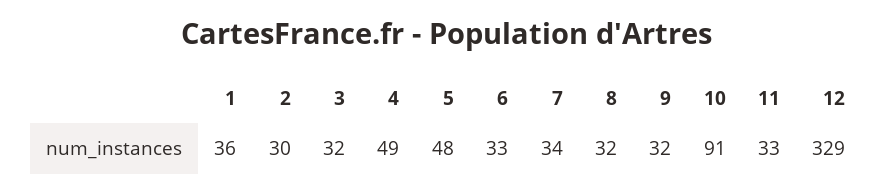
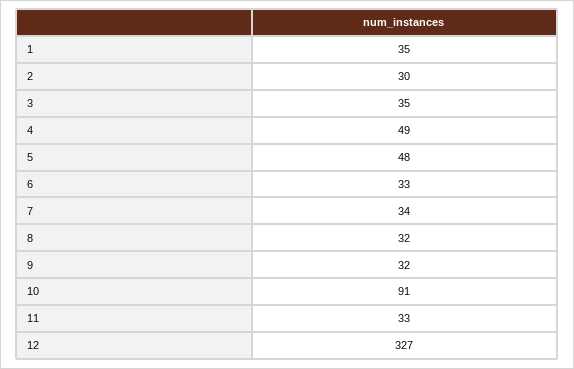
  {
-   "1": 36,
+   "1": 35,
    "2": 30,
-   "3": 32,
+   "3": 35,
    "4": 49,
    "5": 48,
    "6": 33,
    "7": 34,
    "8": 32,
    "9": 32,
    "10": 91,
    "11": 33,
-   "12": 329
+   "12": 327
  }

